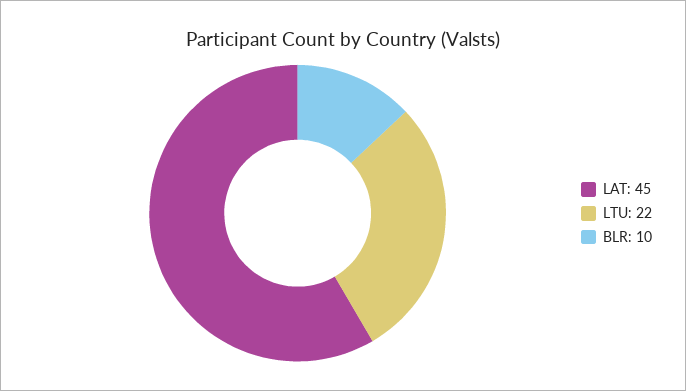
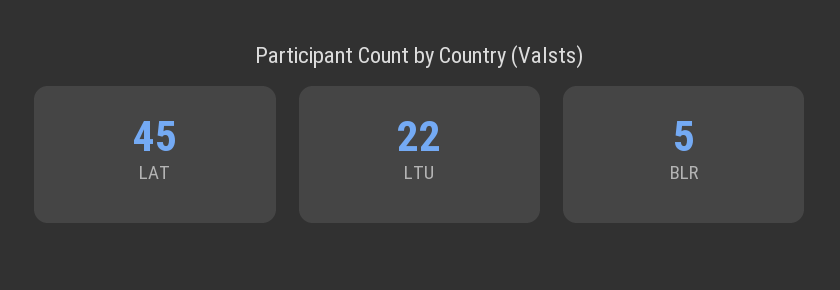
  {
    "LAT": 45,
    "LTU": 22,
-   "BLR": 10
+   "BLR": 5
  }

